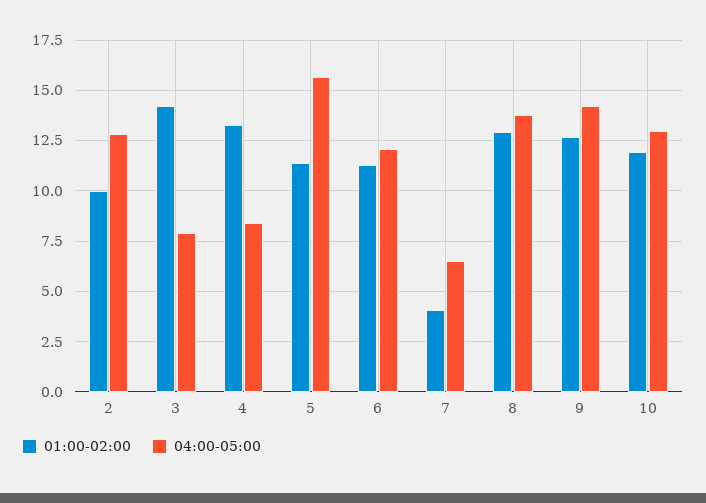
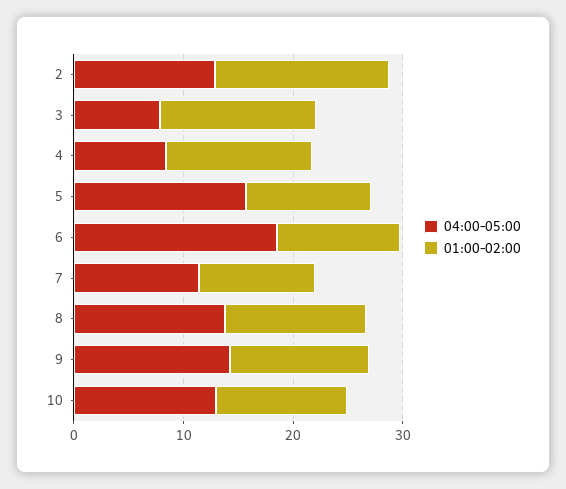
  {
    "01:00-02:00": {
-     "2": 10,
+     "2": 16,
      "3": 14,
      "4": 13.5,
      "5": 11.5,
      "6": 11.5,
-     "7": 4,
+     "7": 10,
      "8": 13,
      "9": 12.5,
      "10": 12
    },
    "04:00-05:00": {
      "2": 13,
      "3": 8,
      "4": 8.5,
      "5": 15.5,
-     "6": 12,
+     "6": 18,
-     "7": 6.5,
+     "7": 12,
      "8": 14,
      "9": 14,
      "10": 13
    }
  }

